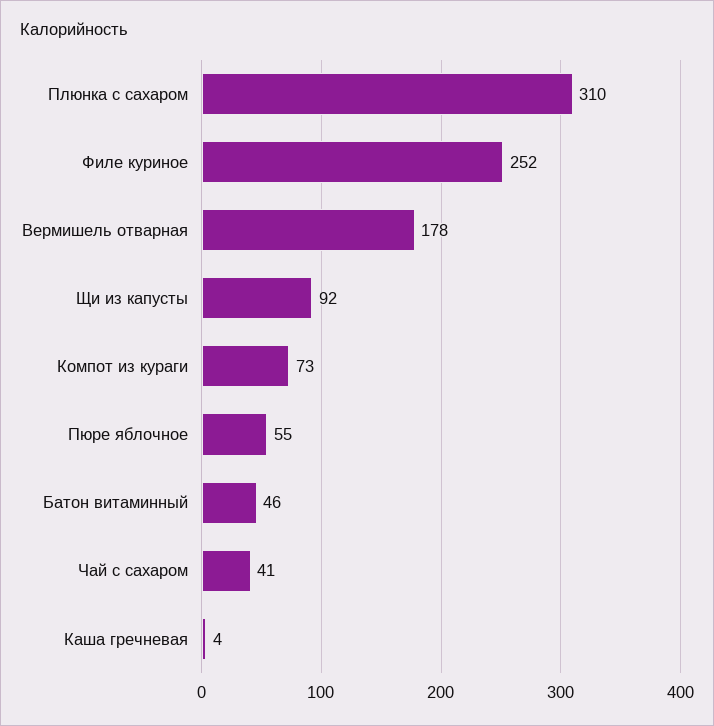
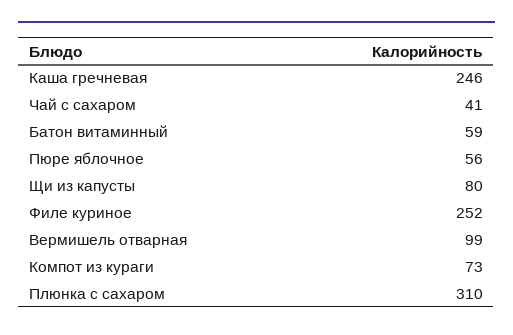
  {
    "Плюнка с сахаром": 310,
    "Филе куриное": 252,
-   "Вермишель отварная": 178,
+   "Вермишель отварная": 99,
-   "Щи из капусты": 92,
+   "Щи из капусты": 80,
    "Компот из кураги": 73,
-   "Пюре яблочное": 55,
+   "Пюре яблочное": 56,
-   "Батон витаминный": 46,
+   "Батон витаминный": 59,
    "Чай с сахаром": 41,
-   "Каша гречневая": 4
+   "Каша гречневая": 246
  }

